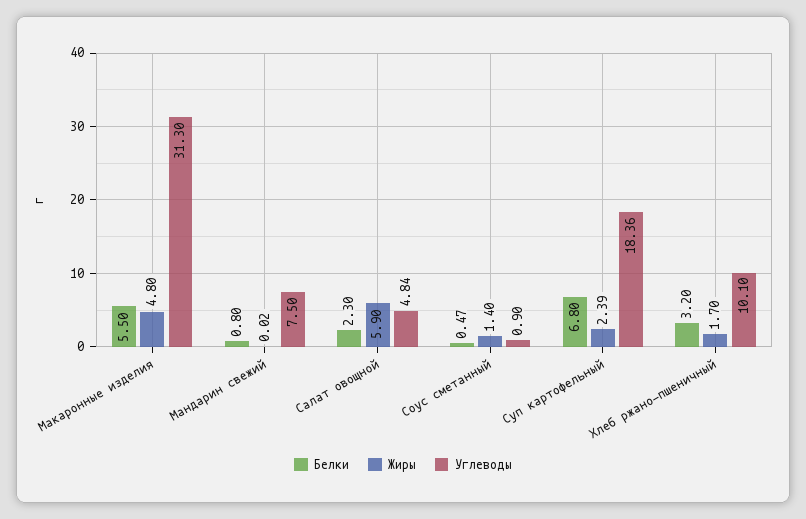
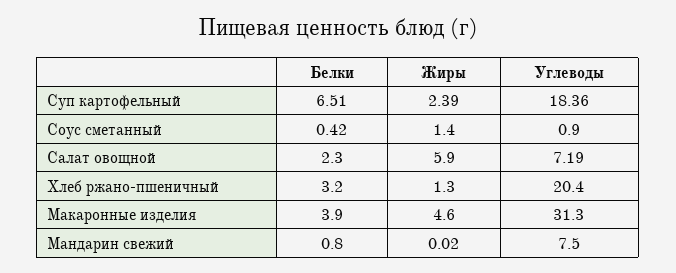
  {
    "Белки": {
-     "Макаронные изделия": 5.5,
+     "Макаронные изделия": 3.9,
      "Мандарин свежий": 0.8,
      "Салат овощной": 2.3,
-     "Соус сметанный": 0.47,
+     "Соус сметанный": 0.42,
-     "Суп картофельный": 6.8,
+     "Суп картофельный": 6.51,
      "Хлеб ржано-пшеничный": 3.2
    },
    "Жиры": {
-     "Макаронные изделия": 4.8,
+     "Макаронные изделия": 4.6,
      "Мандарин свежий": 0.02,
      "Салат овощной": 5.9,
      "Соус сметанный": 1.4,
      "Суп картофельный": 2.39,
-     "Хлеб ржано-пшеничный": 1.7
+     "Хлеб ржано-пшеничный": 1.3
    },
    "Углеводы": {
      "Макаронные изделия": 31.3,
      "Мандарин свежий": 7.5,
-     "Салат овощной": 4.84,
+     "Салат овощной": 7.19,
      "Соус сметанный": 0.9,
      "Суп картофельный": 18.36,
-     "Хлеб ржано-пшеничный": 10.1
+     "Хлеб ржано-пшеничный": 20.4
    }
  }

